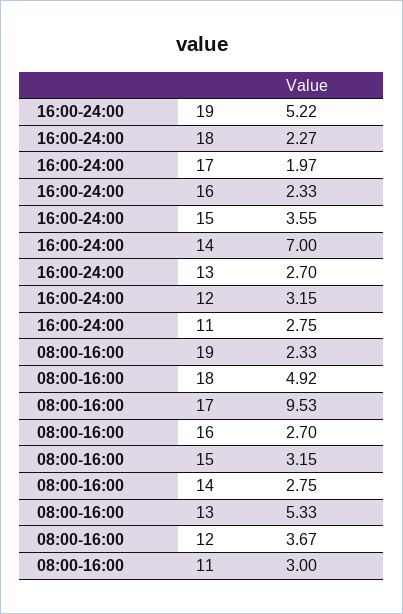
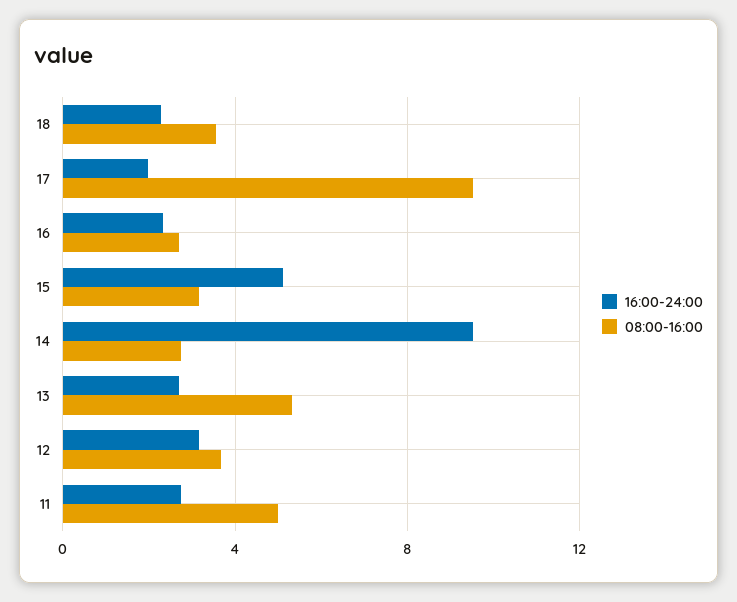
  {
    "16:00-24:00": {
-     "19": 5.22,
      "18": 2.27,
      "17": 1.97,
      "16": 2.33,
-     "15": 3.55,
+     "15": 5,
-     "14": 7,
+     "14": 9.5,
      "13": 2.7,
      "12": 3.15,
      "11": 2.75
    },
    "08:00-16:00": {
-     "19": 2.33,
-     "18": 4.92,
+     "18": 3.5,
      "17": 9.53,
      "16": 2.7,
      "15": 3.15,
      "14": 2.75,
      "13": 5.33,
      "12": 3.67,
-     "11": 3
+     "11": 5
    }
  }

